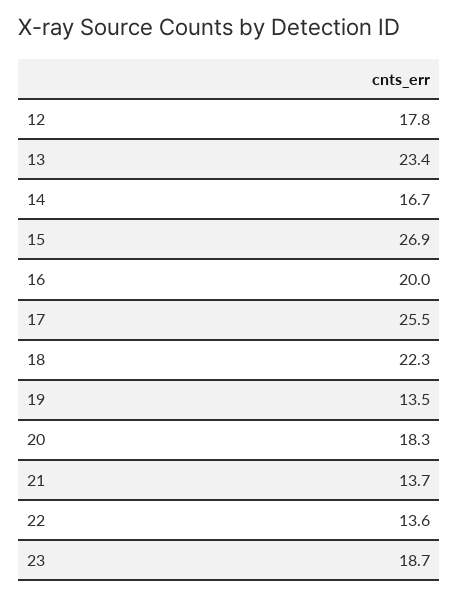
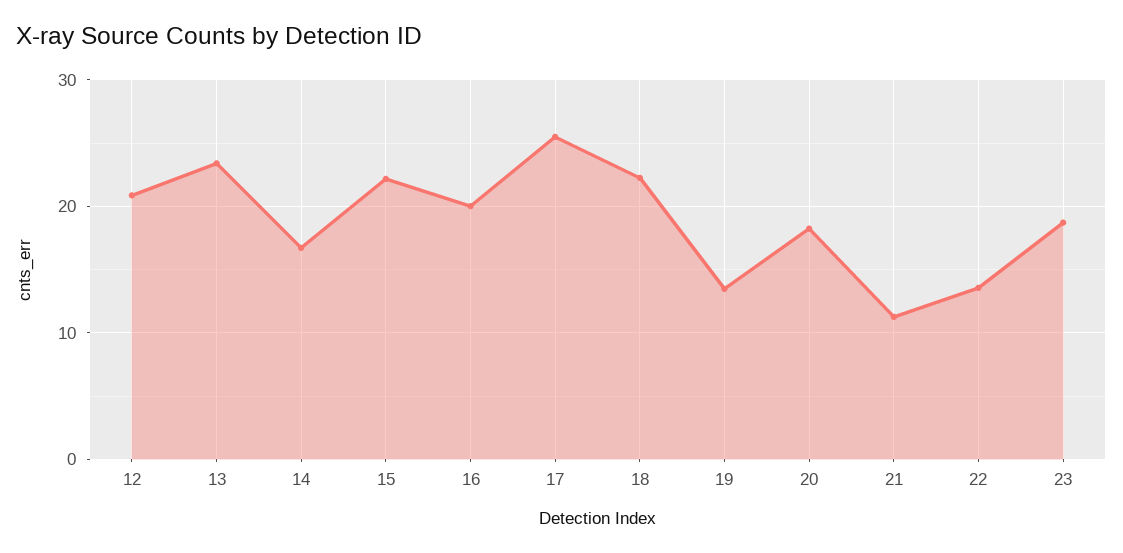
  {
-   "12": 17.8,
+   "12": 21,
    "13": 23.4,
    "14": 16.7,
-   "15": 26.9,
+   "15": 22,
    "16": 20,
    "17": 25.5,
    "18": 22.3,
    "19": 13.5,
    "20": 18.3,
-   "21": 13.7,
+   "21": 11,
    "22": 13.6,
    "23": 18.7
  }

